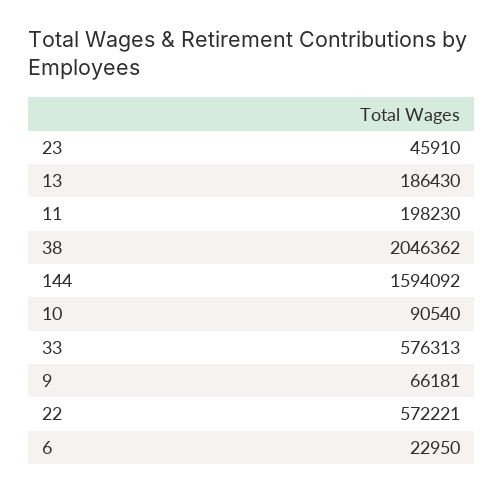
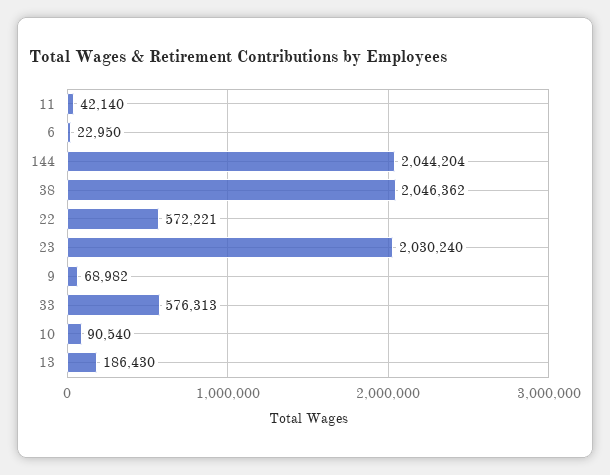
  {
-   "23": 45910,
+   "23": 2030240,
    "13": 186430,
-   "11": 198230,
+   "11": 42140,
    "38": 2046362,
-   "144": 1594092,
+   "144": 2044204,
    "10": 90540,
    "33": 576313,
-   "9": 66181,
+   "9": 68982,
    "22": 572221,
    "6": 22950
  }

